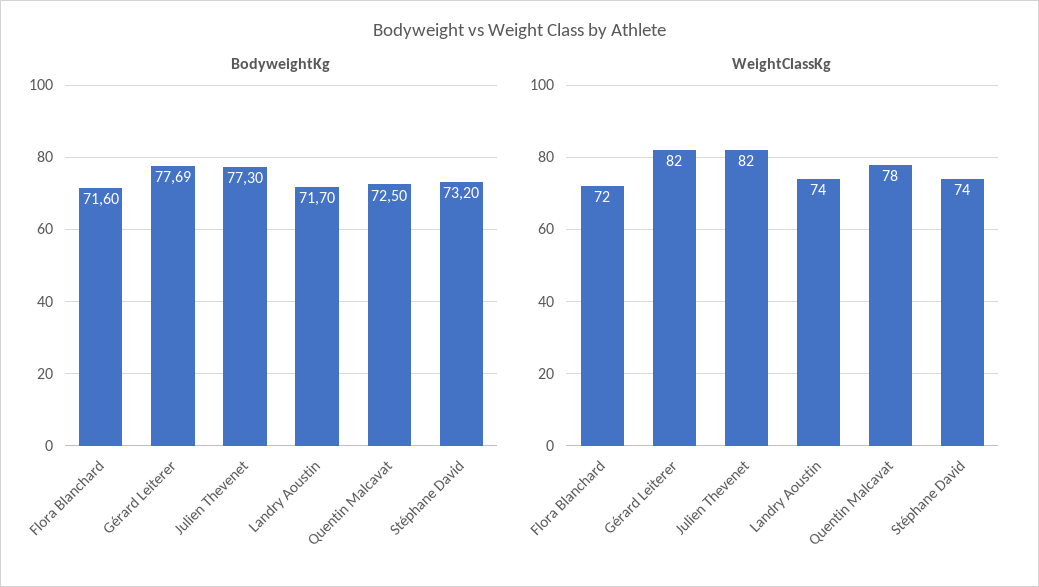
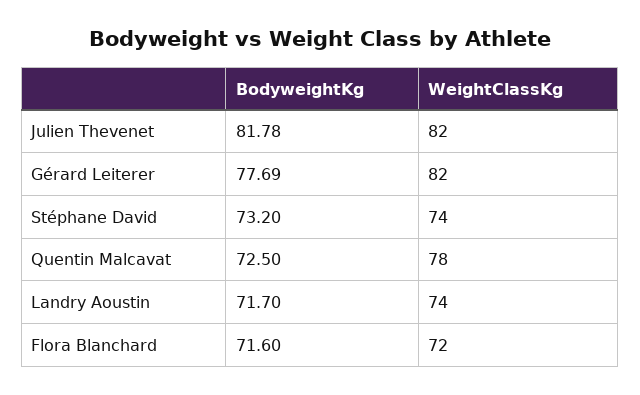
  {
    "BodyweightKg": {
      "Flora Blanchard": 71.6,
      "Gérard Leiterer": 77.69,
-     "Julien Thevenet": 77.3,
+     "Julien Thevenet": 81.78,
      "Landry Aoustin": 71.7,
      "Quentin Malcavat": 72.5,
      "Stéphane David": 73.2
    },
    "WeightClassKg": {
      "Flora Blanchard": 72,
      "Gérard Leiterer": 82,
      "Julien Thevenet": 82,
      "Landry Aoustin": 74,
      "Quentin Malcavat": 78,
      "Stéphane David": 74
    }
  }

